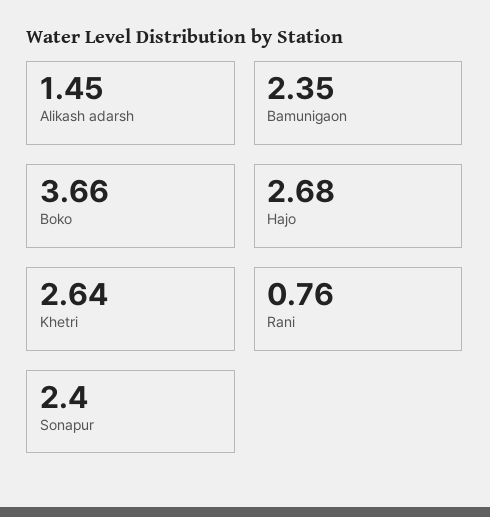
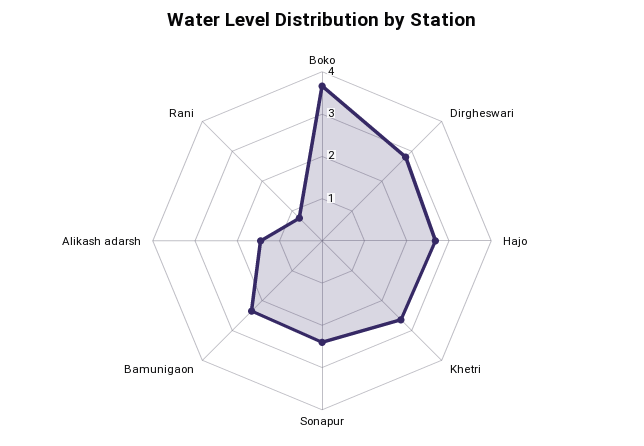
  {
    "Alikash adarsh": 1.45,
    "Bamunigaon": 2.35,
    "Boko": 3.66,
    "Hajo": 2.68,
    "Khetri": 2.64,
    "Rani": 0.76,
-   "Sonapur": 2.4
+   "Sonapur": 2.4,
+   "Dirgheswari": 2.8
  }

